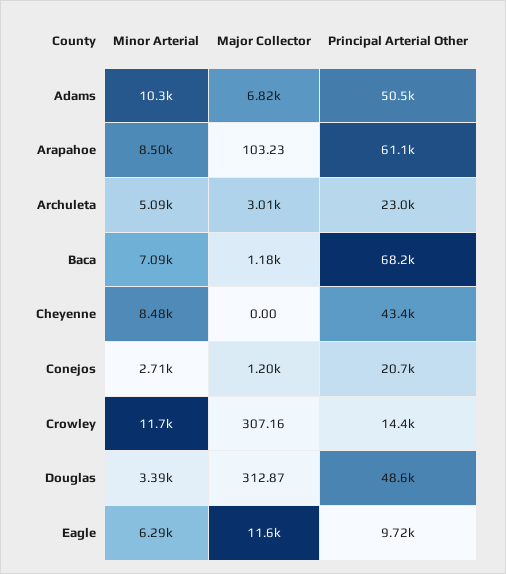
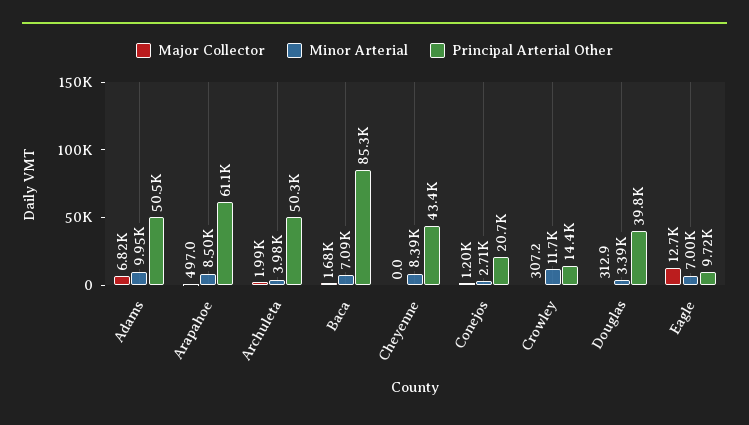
  {
    "Minor Arterial": {
-     "Adams": 10300,
+     "Adams": 9950,
      "Arapahoe": 8500,
-     "Archuleta": 5090,
+     "Archuleta": 3980,
      "Baca": 7090,
-     "Cheyenne": 8480,
+     "Cheyenne": 8390,
      "Conejos": 2710,
      "Crowley": 11700,
      "Douglas": 3390,
-     "Eagle": 6290
+     "Eagle": 7000
    },
    "Major Collector": {
      "Adams": 6820,
-     "Arapahoe": 103.23,
+     "Arapahoe": 497,
-     "Archuleta": 3010,
+     "Archuleta": 1990,
-     "Baca": 1180,
+     "Baca": 1680,
      "Cheyenne": 0,
      "Conejos": 1200,
      "Crowley": 307.16,
      "Douglas": 312.87,
-     "Eagle": 11600
+     "Eagle": 12700
    },
    "Principal Arterial Other": {
      "Adams": 50500,
      "Arapahoe": 61100,
-     "Archuleta": 23000,
+     "Archuleta": 50300,
-     "Baca": 68200,
+     "Baca": 85300,
      "Cheyenne": 43400,
      "Conejos": 20700,
      "Crowley": 14400,
-     "Douglas": 48600,
+     "Douglas": 39800,
      "Eagle": 9720
    }
  }

